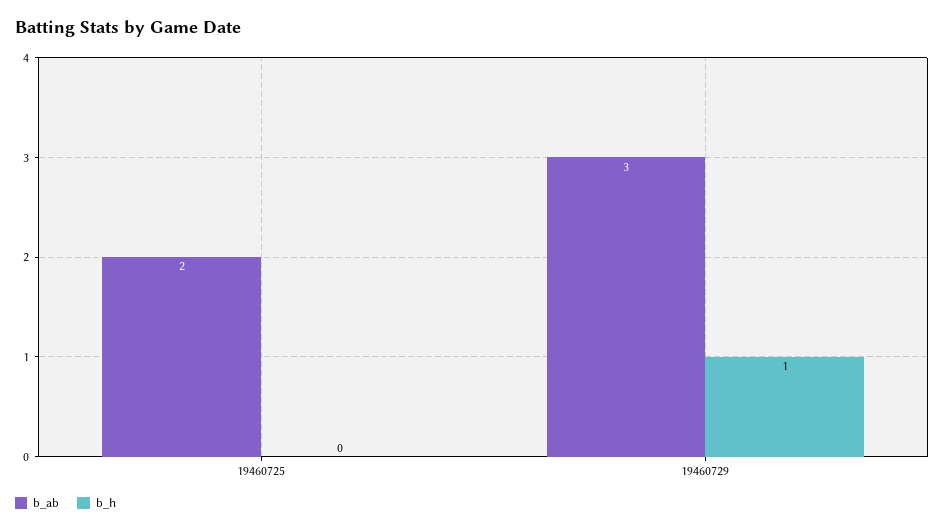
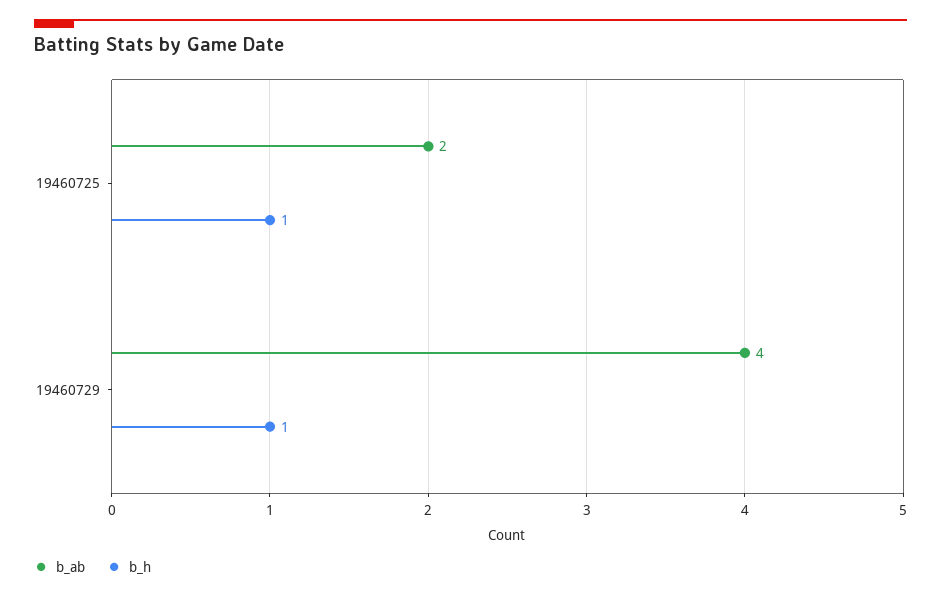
  {
    "b_ab": {
      "19460725": 2,
-     "19460729": 3
+     "19460729": 4
    },
    "b_h": {
-     "19460725": 0,
+     "19460725": 1,
      "19460729": 1
    }
  }

